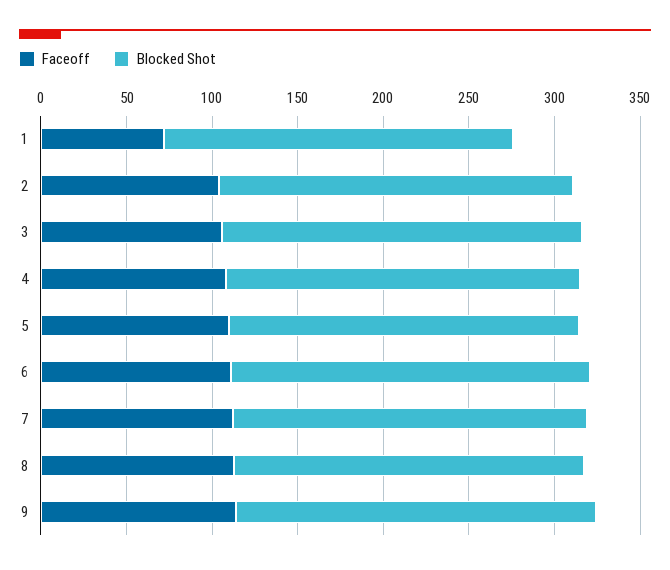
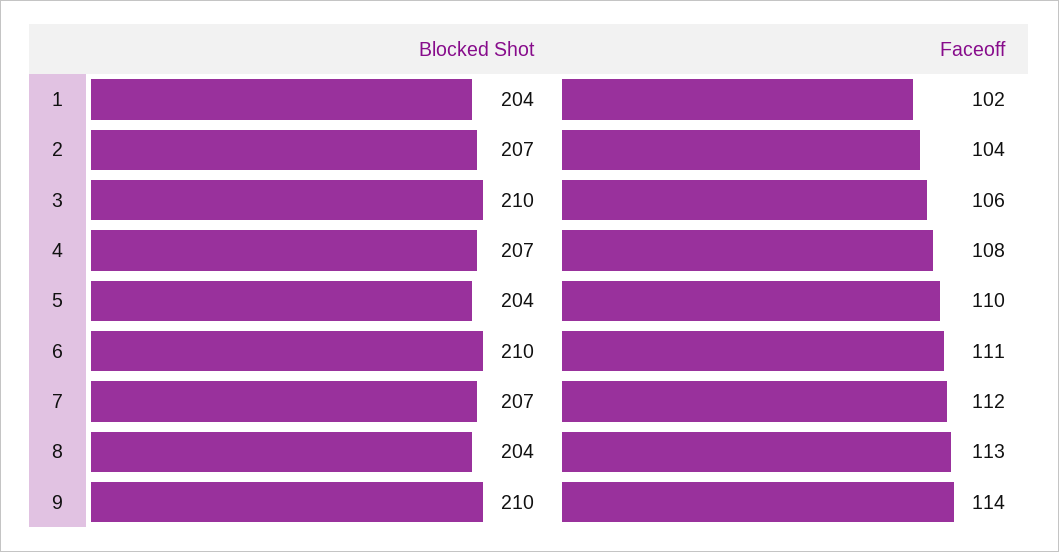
  {
    "Faceoff": {
-     "1": 70,
+     "1": 102,
      "2": 104,
      "3": 106,
      "4": 108,
      "5": 110,
      "6": 111,
      "7": 112,
      "8": 113,
      "9": 114
    },
    "Blocked Shot": {
      "1": 204,
      "2": 207,
      "3": 210,
      "4": 207,
      "5": 204,
      "6": 210,
      "7": 207,
      "8": 204,
      "9": 210
    }
  }

